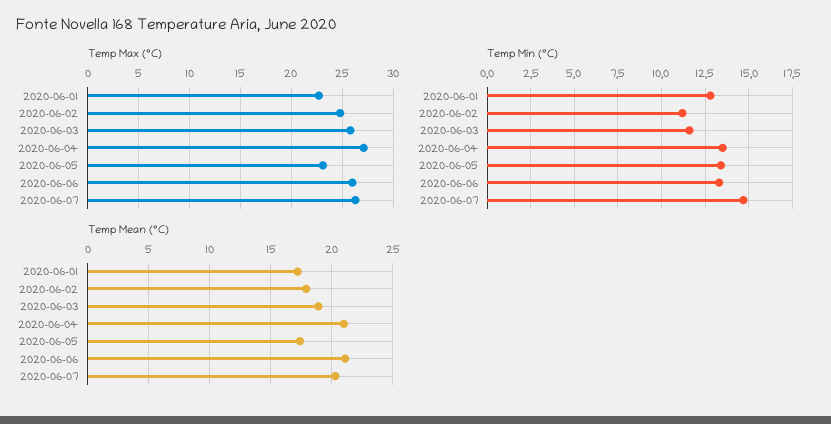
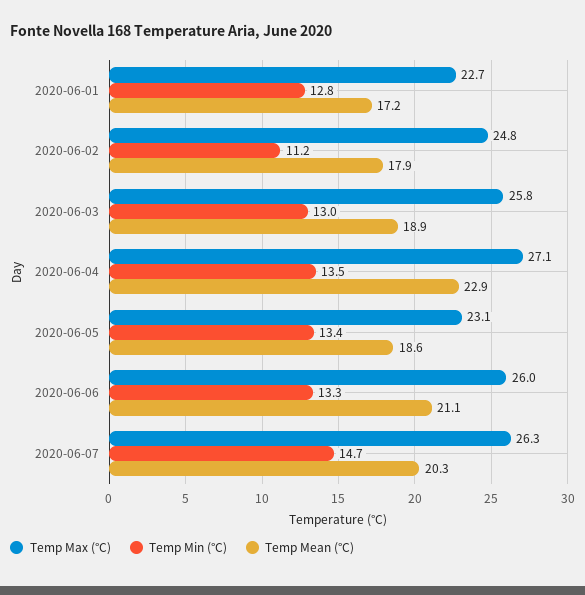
  {
    "Temp Max (°C)": {
      "2020-06-01": 22.7,
      "2020-06-02": 24.8,
      "2020-06-03": 25.8,
      "2020-06-04": 27.1,
      "2020-06-05": 23.1,
      "2020-06-06": 26,
      "2020-06-07": 26.3
    },
    "Temp Min (°C)": {
      "2020-06-01": 12.8,
      "2020-06-02": 11.2,
-     "2020-06-03": 11.5,
+     "2020-06-03": 13,
      "2020-06-04": 13.5,
      "2020-06-05": 13.4,
      "2020-06-06": 13.3,
      "2020-06-07": 14.7
    },
    "Temp Mean (°C)": {
      "2020-06-01": 17.2,
      "2020-06-02": 17.9,
      "2020-06-03": 18.9,
-     "2020-06-04": 21,
+     "2020-06-04": 22.9,
-     "2020-06-05": 17.5,
+     "2020-06-05": 18.6,
      "2020-06-06": 21.1,
      "2020-06-07": 20.3
    }
  }

